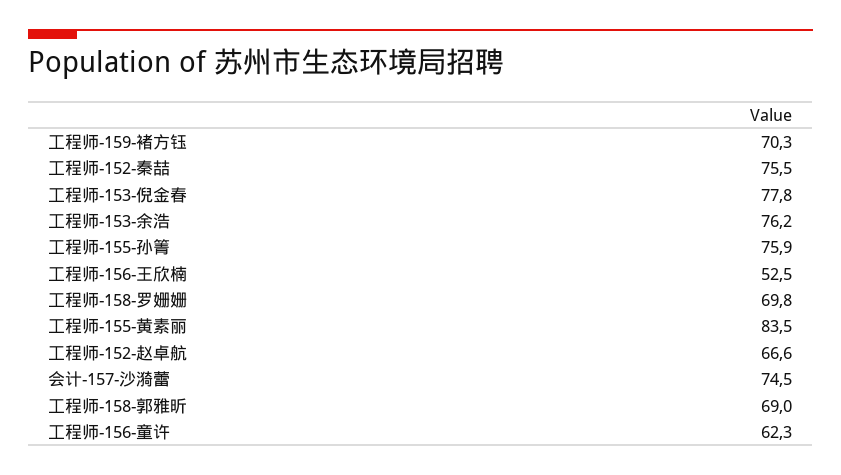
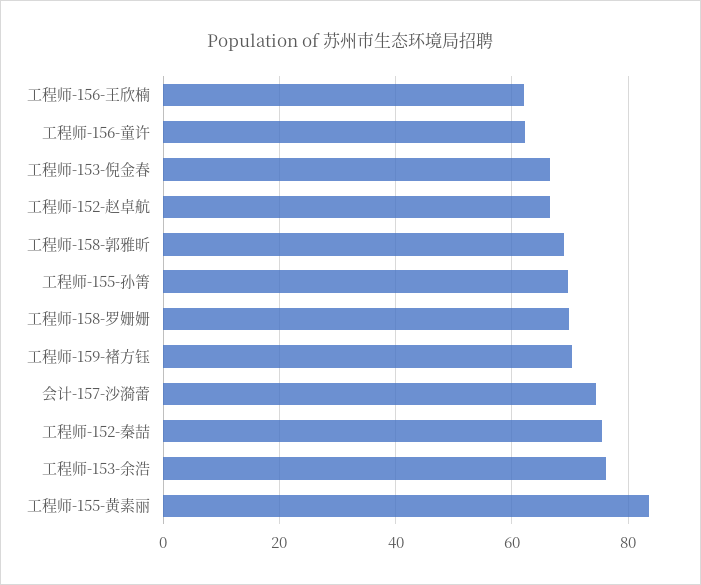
  {
    "工程师-159-褚方钰": 70.3,
    "工程师-152-秦喆": 75.5,
-   "工程师-153-倪金春": 77.8,
+   "工程师-153-倪金春": 66,
    "工程师-153-余浩": 76.2,
-   "工程师-155-孙箐": 75.9,
+   "工程师-155-孙箐": 70,
-   "工程师-156-王欣楠": 52.5,
+   "工程师-156-王欣楠": 62,
    "工程师-158-罗姗姗": 69.8,
    "工程师-155-黄素丽": 83.5,
    "工程师-152-赵卓航": 66.6,
    "会计-157-沙漪蕾": 74.5,
    "工程师-158-郭雅昕": 69,
    "工程师-156-童许": 62.3
  }

